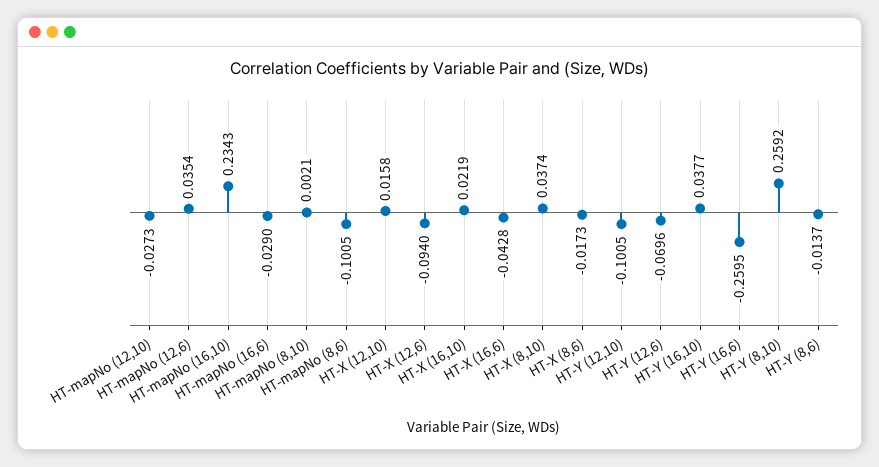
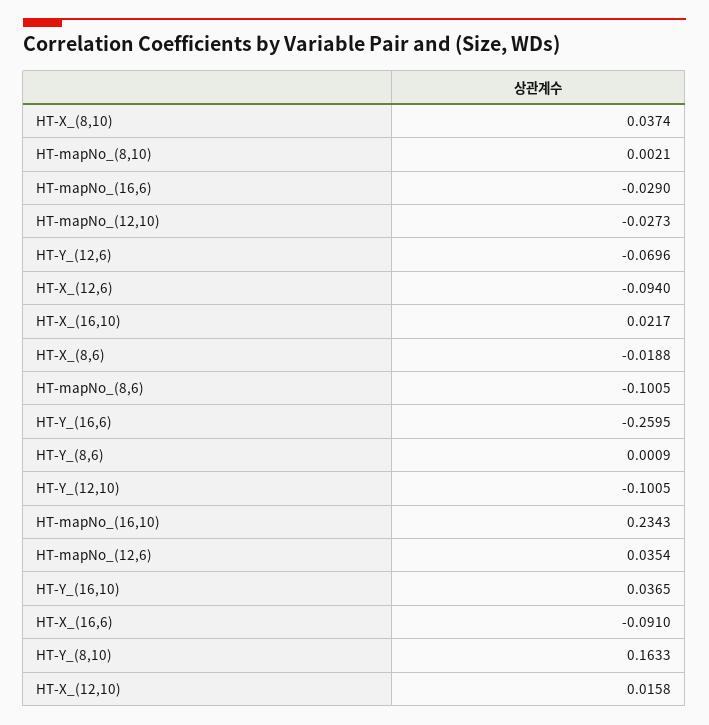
  {
    "HT-mapNo (12,10)": -0.0273,
    "HT-mapNo (12,6)": 0.0354,
    "HT-mapNo (16,10)": 0.2343,
    "HT-mapNo (16,6)": -0.029,
    "HT-mapNo (8,10)": 0.0021,
    "HT-mapNo (8,6)": -0.1005,
    "HT-X (12,10)": 0.0158,
    "HT-X (12,6)": -0.094,
-   "HT-X (16,10)": 0.0219,
+   "HT-X (16,10)": 0.0217,
-   "HT-X (16,6)": -0.0428,
+   "HT-X (16,6)": -0.091,
    "HT-X (8,10)": 0.0374,
-   "HT-X (8,6)": -0.0173,
+   "HT-X (8,6)": -0.0188,
    "HT-Y (12,10)": -0.1005,
    "HT-Y (12,6)": -0.0696,
-   "HT-Y (16,10)": 0.0377,
+   "HT-Y (16,10)": 0.0365,
    "HT-Y (16,6)": -0.2595,
-   "HT-Y (8,10)": 0.2592,
+   "HT-Y (8,10)": 0.1633,
-   "HT-Y (8,6)": -0.0137
+   "HT-Y (8,6)": 0.0009
  }

